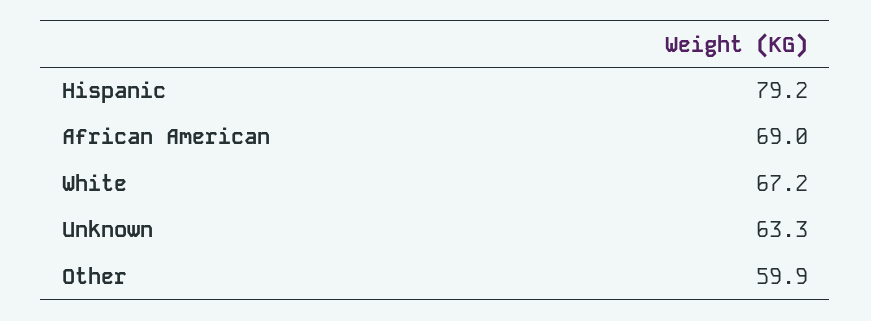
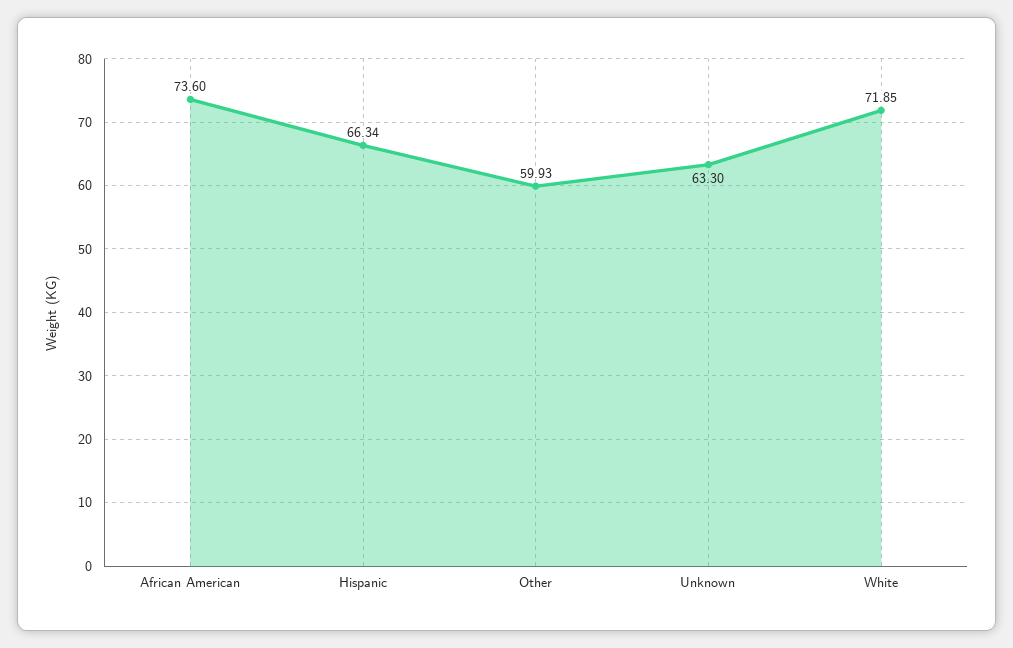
  {
-   "Hispanic": 79.2,
+   "Hispanic": 66.34,
-   "African American": 69,
+   "African American": 73.6,
-   "White": 67.2,
+   "White": 71.85,
    "Unknown": 63.3,
    "Other": 59.93
  }

